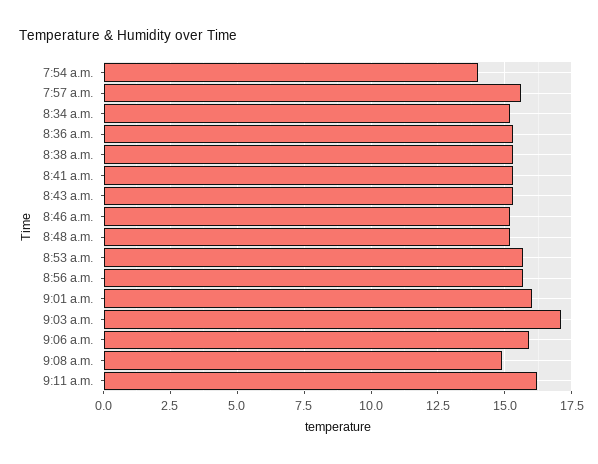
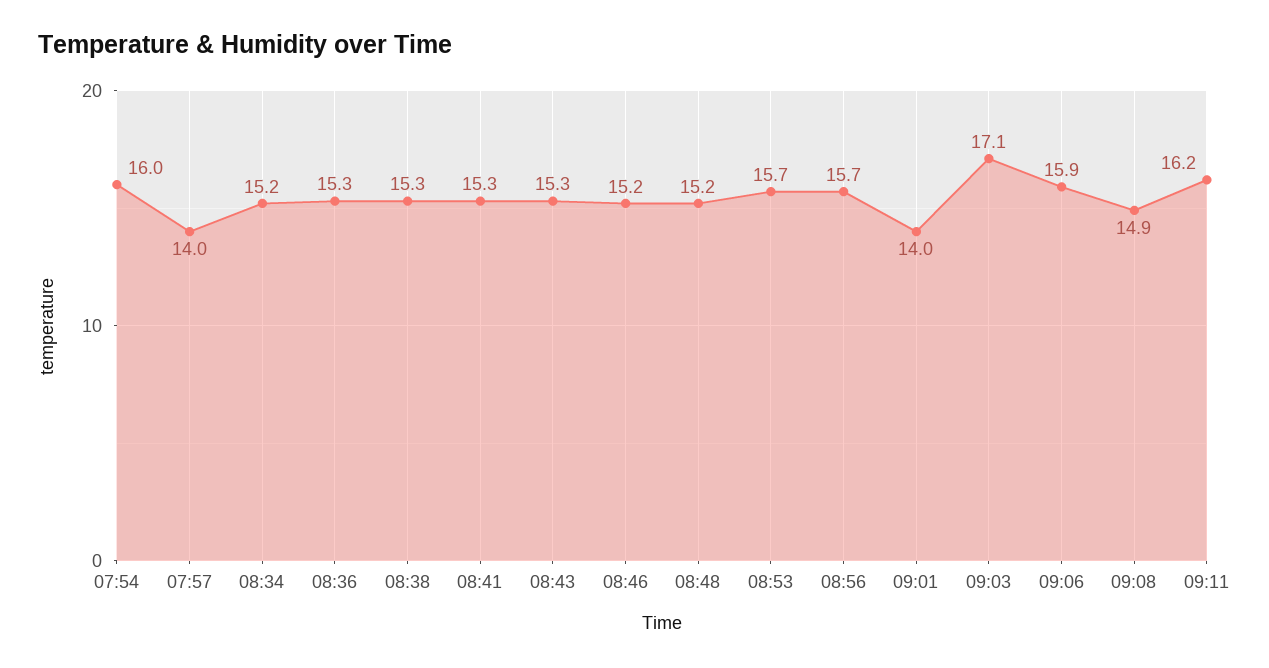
  {
-   "7:54 a.m.": 14,
+   "7:54 a.m.": 16,
-   "7:57 a.m.": 15.5,
+   "7:57 a.m.": 14,
    "8:34 a.m.": 15.2,
    "8:36 a.m.": 15.3,
    "8:38 a.m.": 15.3,
    "8:41 a.m.": 15.3,
    "8:43 a.m.": 15.3,
    "8:46 a.m.": 15.2,
    "8:48 a.m.": 15.2,
    "8:53 a.m.": 15.7,
    "8:56 a.m.": 15.7,
-   "9:01 a.m.": 16,
+   "9:01 a.m.": 14,
    "9:03 a.m.": 17.1,
    "9:06 a.m.": 15.9,
    "9:08 a.m.": 14.9,
    "9:11 a.m.": 16.2
  }

